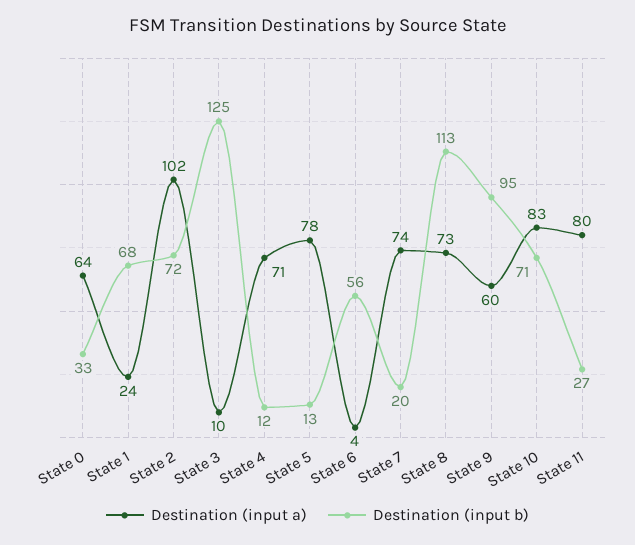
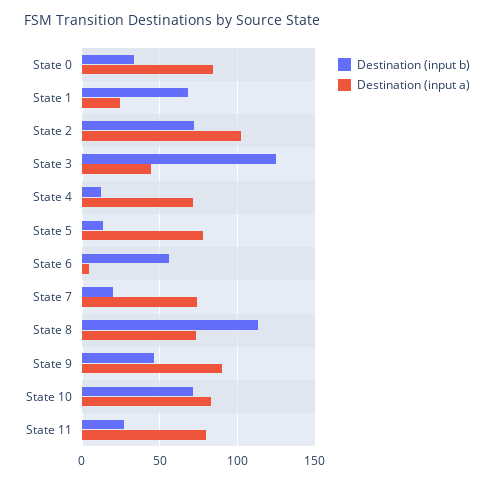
  {
    "Destination (input a)": {
-     "State 0": 64,
+     "State 0": 85,
      "State 1": 24,
      "State 2": 102,
-     "State 3": 10,
+     "State 3": 45,
      "State 4": 71,
      "State 5": 78,
      "State 6": 4,
      "State 7": 74,
      "State 8": 73,
-     "State 9": 60,
+     "State 9": 90,
      "State 10": 83,
      "State 11": 80
    },
    "Destination (input b)": {
      "State 0": 33,
      "State 1": 68,
      "State 2": 72,
      "State 3": 125,
      "State 4": 12,
      "State 5": 13,
      "State 6": 56,
      "State 7": 20,
      "State 8": 113,
-     "State 9": 95,
+     "State 9": 45,
      "State 10": 71,
      "State 11": 27
    }
  }

